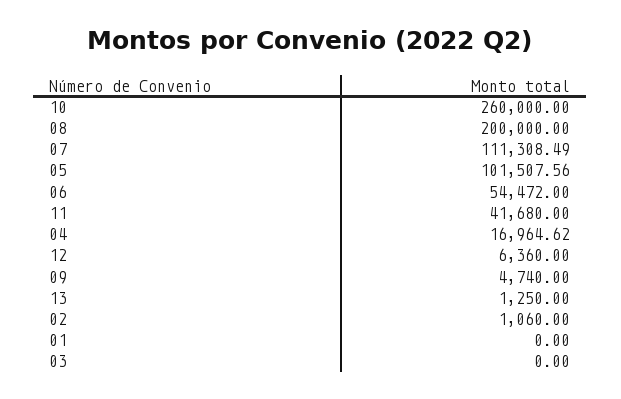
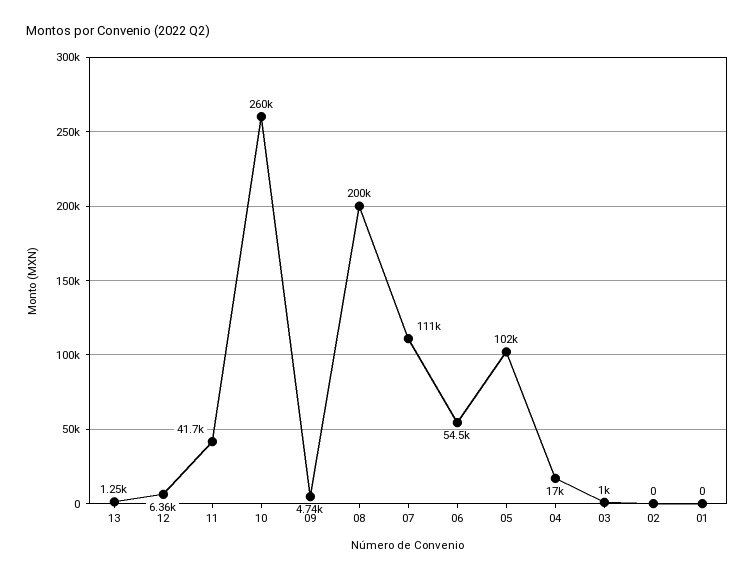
  {
    "10": 260000,
    "08": 200000,
    "07": 111308.49,
    "05": 101507.56,
    "06": 54472,
    "11": 41680,
    "04": 16964.62,
    "12": 6360,
    "09": 4740,
    "13": 1250,
-   "02": 1060,
+   "02": 0,
    "01": 0,
-   "03": 0
+   "03": 1000
  }

